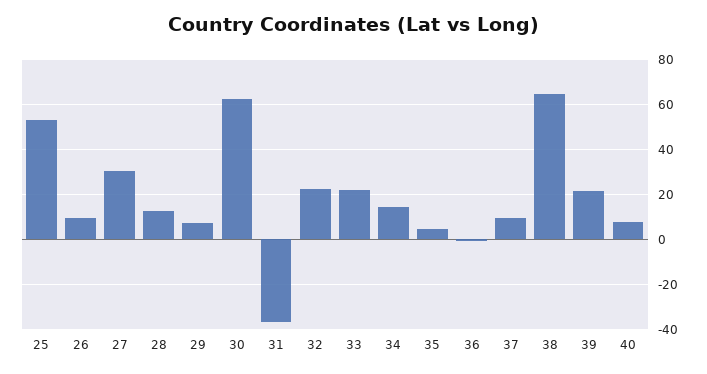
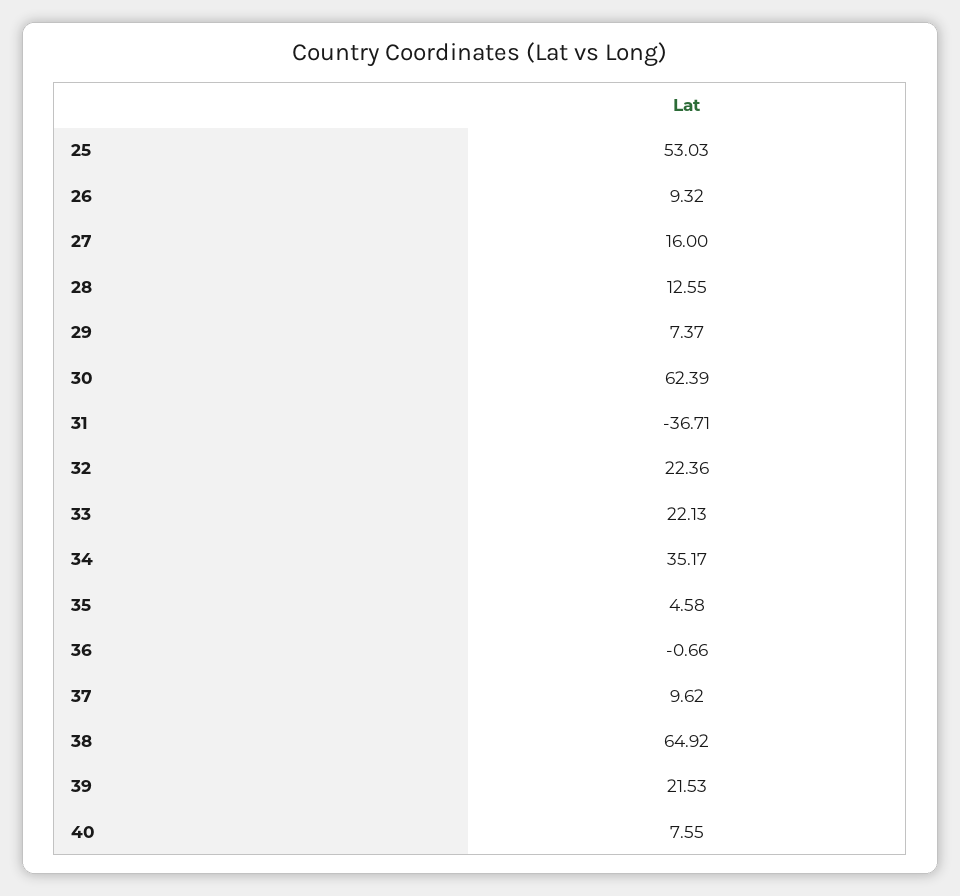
  {
    "25": 53.03,
    "26": 9.32,
-   "27": 30,
+   "27": 16,
    "28": 12.55,
    "29": 7.37,
    "30": 62.39,
    "31": -36.71,
    "32": 22.36,
    "33": 22.13,
-   "34": 15,
+   "34": 35.17,
    "35": 4.58,
    "36": -0.66,
    "37": 9.62,
    "38": 64.92,
    "39": 21.53,
    "40": 7.55
  }

